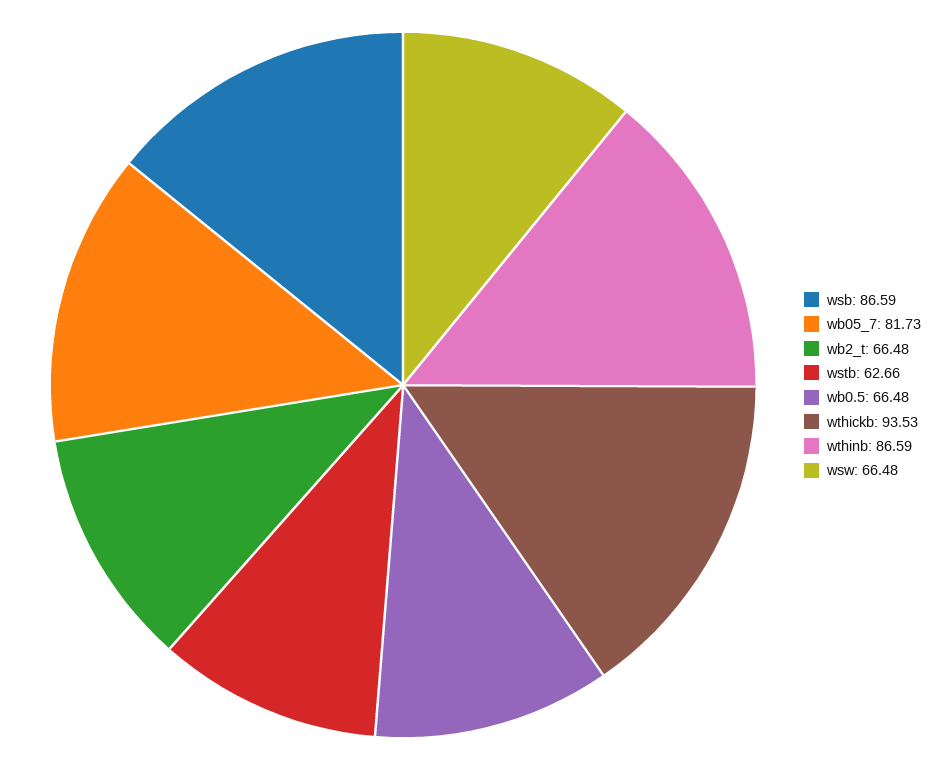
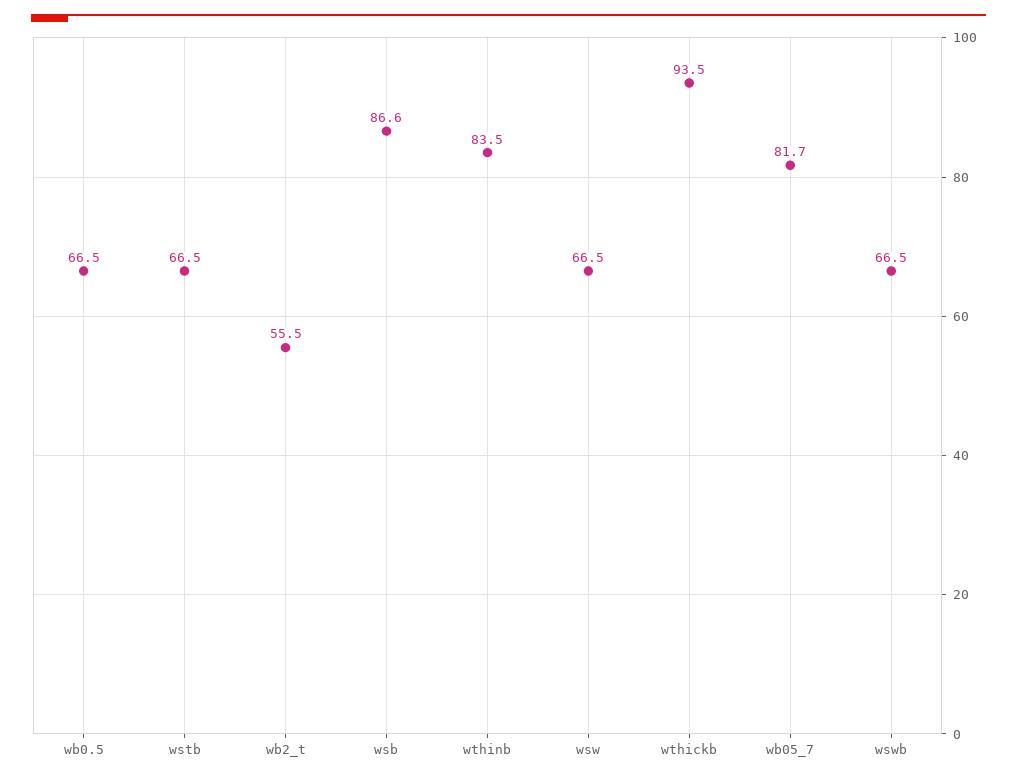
  {
    "wsb": 86.59,
    "wb05_7": 81.73,
-   "wb2_t": 66.48,
+   "wb2_t": 55.5,
-   "wstb": 62.66,
+   "wstb": 66.5,
    "wb0.5": 66.48,
    "wthickb": 93.53,
-   "wthinb": 86.59,
+   "wthinb": 83.5,
-   "wsw": 66.48
+   "wsw": 66.48,
+   "wswb": 66.5
  }

